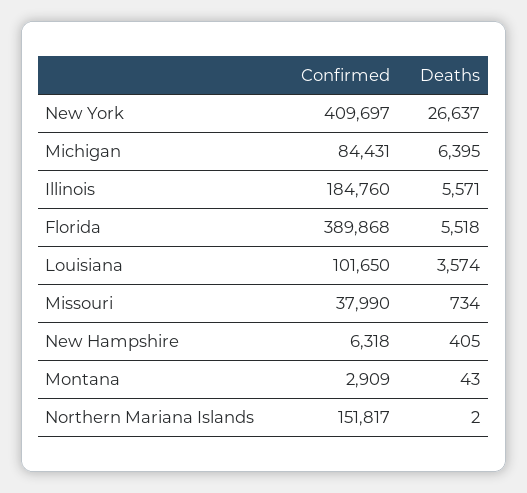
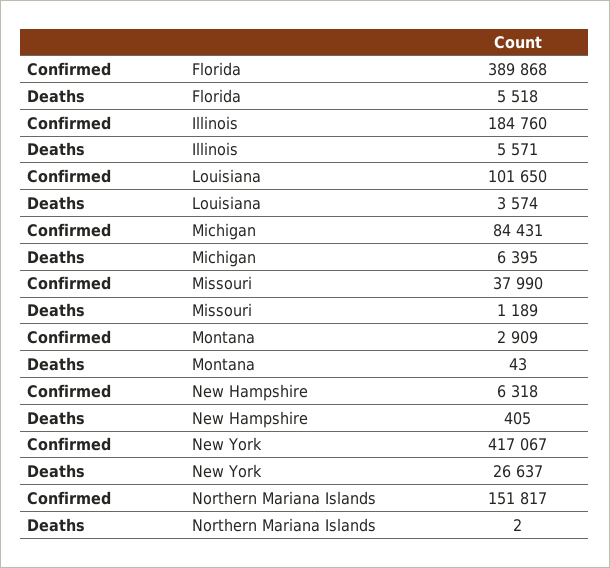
  {
    "Confirmed": {
-     "New York": 409697,
+     "New York": 417067,
      "Michigan": 84431,
      "Illinois": 184760,
      "Florida": 389868,
      "Louisiana": 101650,
      "Missouri": 37990,
      "New Hampshire": 6318,
      "Montana": 2909,
      "Northern Mariana Islands": 151817
    },
    "Deaths": {
      "New York": 26637,
      "Michigan": 6395,
      "Illinois": 5571,
      "Florida": 5518,
      "Louisiana": 3574,
-     "Missouri": 734,
+     "Missouri": 1189,
      "New Hampshire": 405,
      "Montana": 43,
      "Northern Mariana Islands": 2
    }
  }

